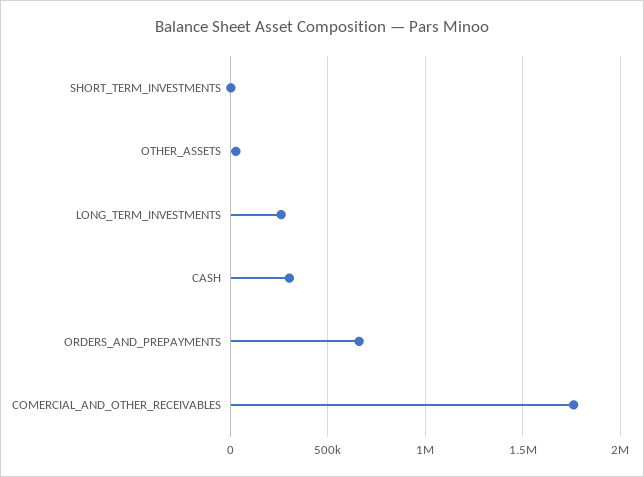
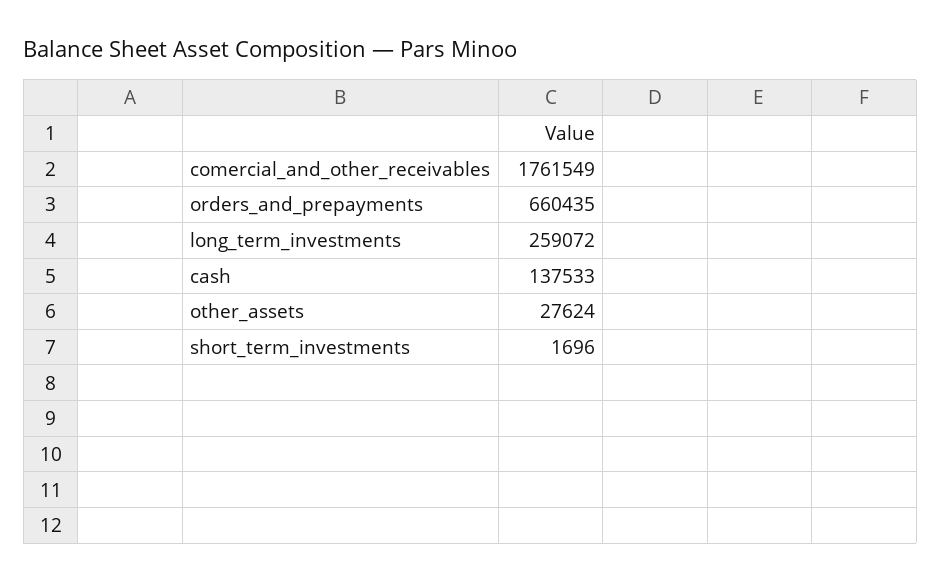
  {
    "SHORT_TERM_INVESTMENTS": 1696,
    "OTHER_ASSETS": 27624,
    "LONG_TERM_INVESTMENTS": 259072,
-   "CASH": 300000,
+   "CASH": 137533,
    "ORDERS_AND_PREPAYMENTS": 660435,
    "COMERCIAL_AND_OTHER_RECEIVABLES": 1761549
  }

